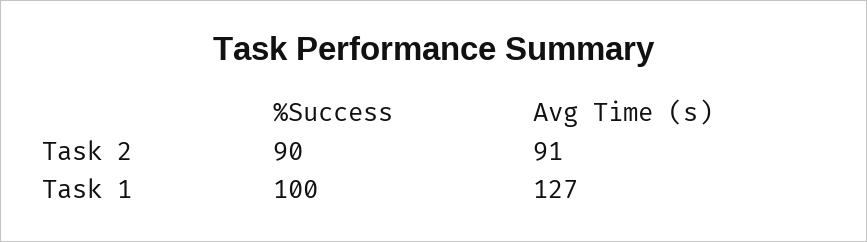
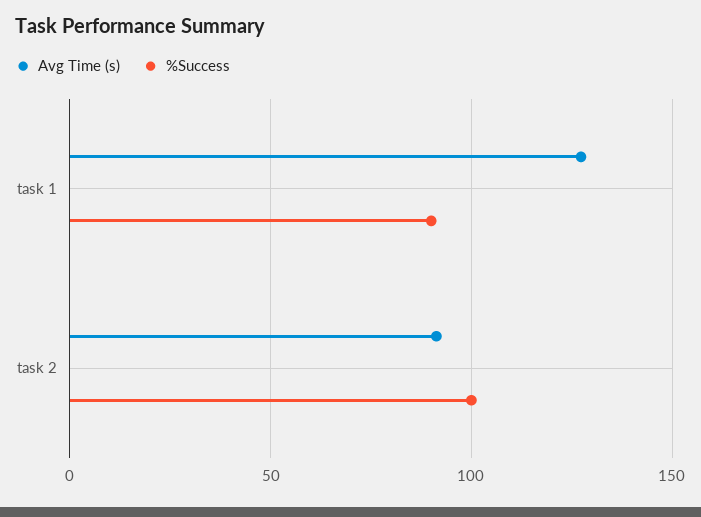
  {
    "%Success": {
-     "Task 2": 90,
+     "Task 2": 100,
-     "Task 1": 100
+     "Task 1": 90
    },
    "Avg Time (s)": {
      "Task 2": 91,
      "Task 1": 127
    }
  }

